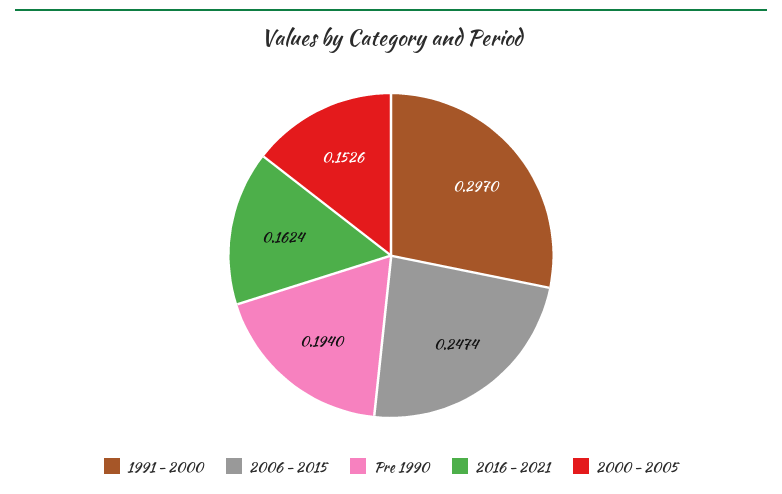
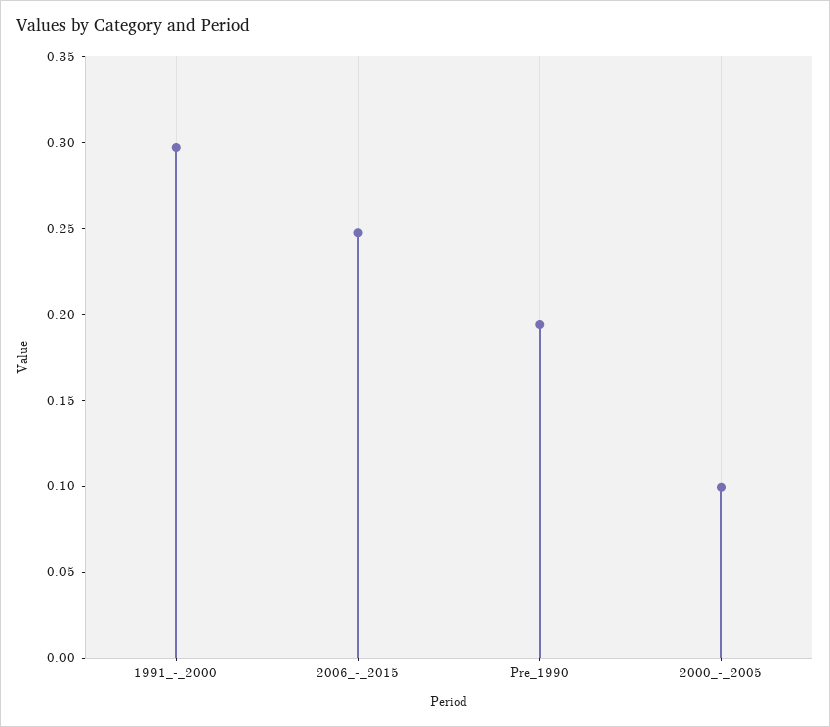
  {
    "1991 - 2000": 0.297,
    "2006 - 2015": 0.2474,
    "Pre 1990": 0.194,
-   "2016 - 2021": 0.1624,
-   "2000 - 2005": 0.1526
+   "2000 - 2005": 0.1
  }

